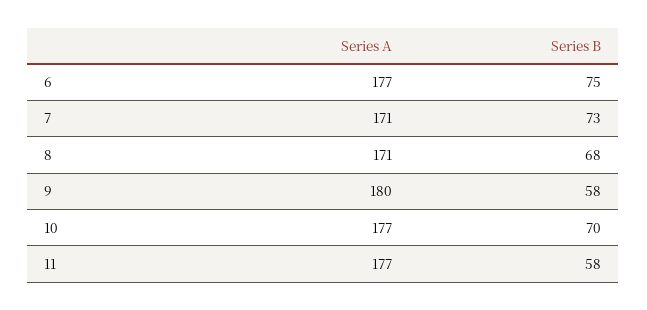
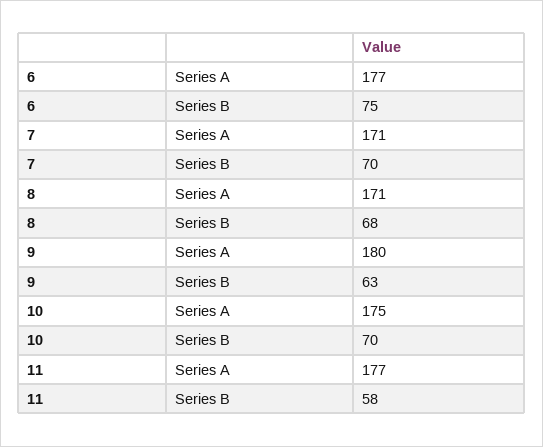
  {
    "Series A": {
      "6": 177,
      "7": 171,
      "8": 171,
      "9": 180,
-     "10": 177,
+     "10": 175,
      "11": 177
    },
    "Series B": {
      "6": 75,
-     "7": 73,
+     "7": 70,
      "8": 68,
-     "9": 58,
+     "9": 63,
      "10": 70,
      "11": 58
    }
  }

